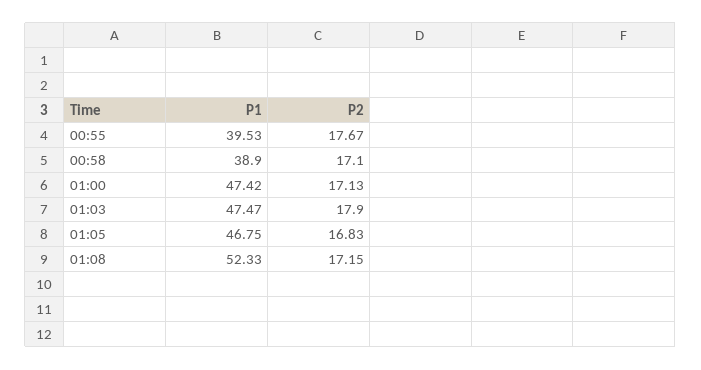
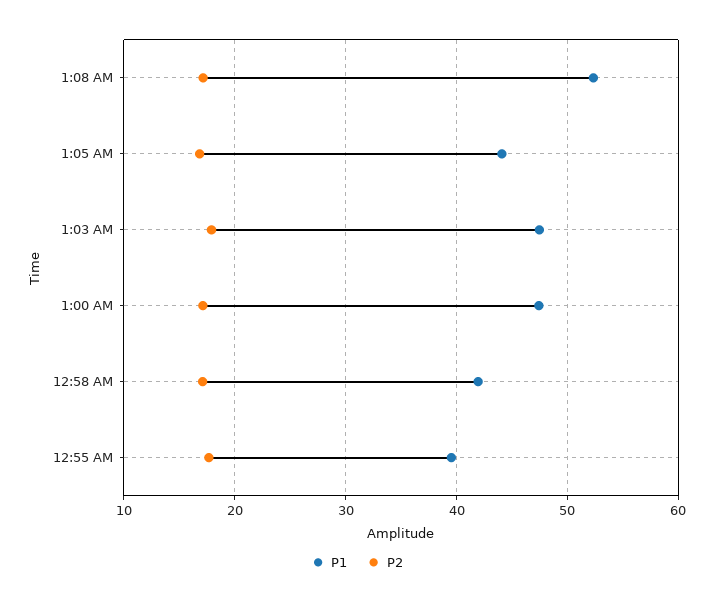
  {
    "P1": {
      "00:55": 39.53,
-     "00:58": 38.9,
+     "00:58": 42,
      "01:00": 47.42,
      "01:03": 47.47,
-     "01:05": 46.75,
+     "01:05": 44,
      "01:08": 52.33
    },
    "P2": {
      "00:55": 17.67,
      "00:58": 17.1,
      "01:00": 17.13,
      "01:03": 17.9,
      "01:05": 16.83,
      "01:08": 17.15
    }
  }

